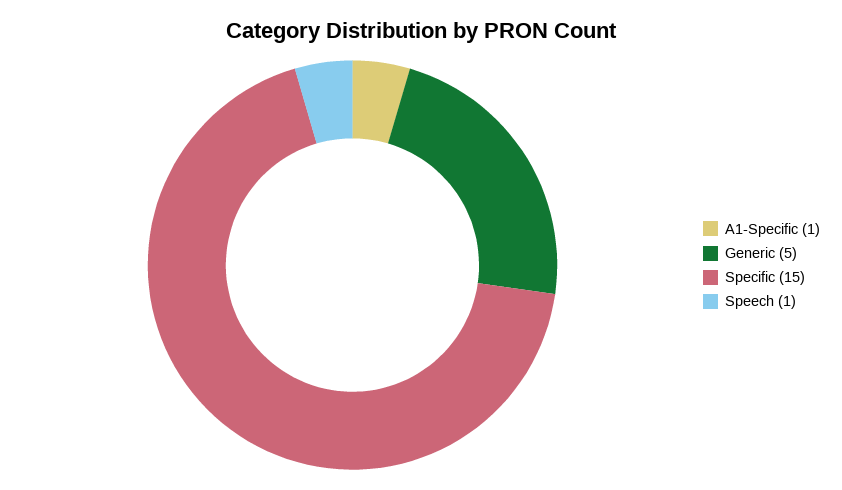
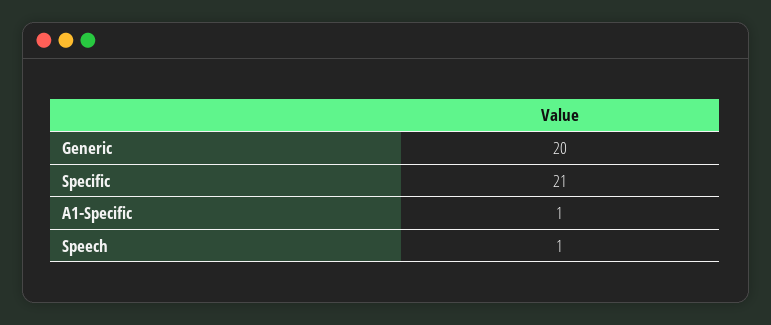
  {
    "A1-Specific": 1,
-   "Generic": 5,
+   "Generic": 20,
-   "Specific": 15,
+   "Specific": 21,
    "Speech": 1
  }

